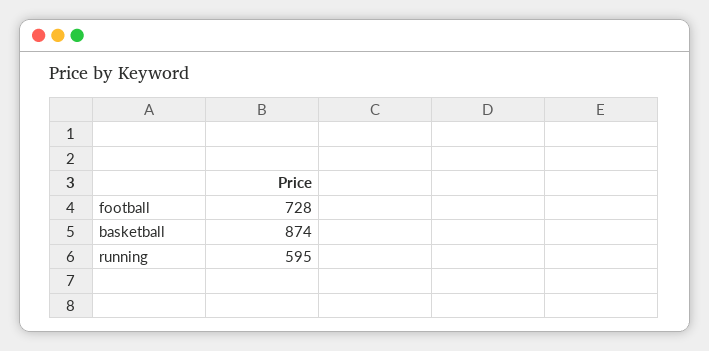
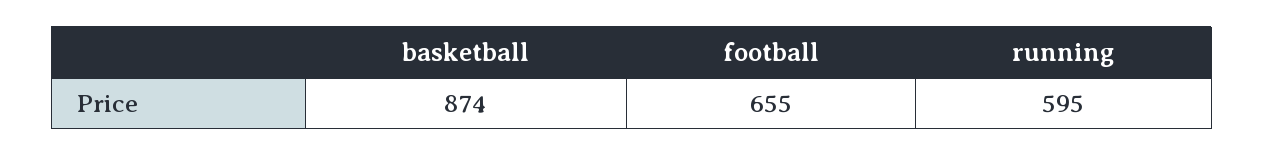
  {
-   "football": 728,
+   "football": 655,
    "basketball": 874,
    "running": 595
  }

